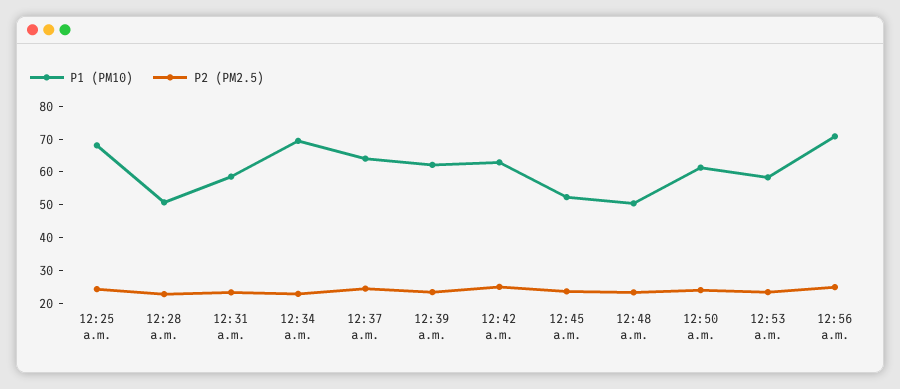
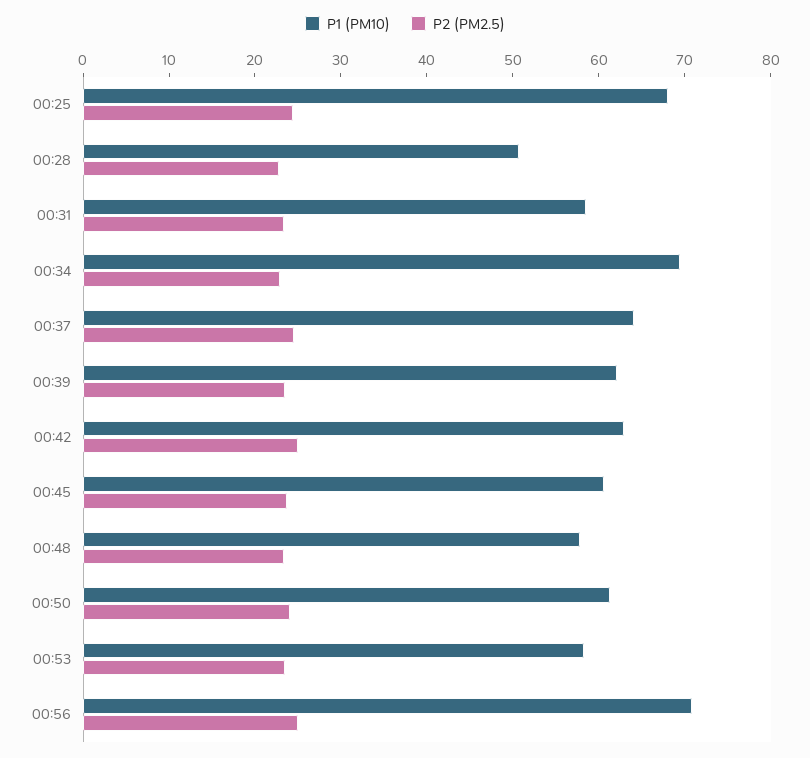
  {
    "P1 (PM10)": {
      "12:25 a.m.": 68,
      "12:28 a.m.": 50,
      "12:31 a.m.": 58,
      "12:34 a.m.": 70,
      "12:37 a.m.": 64,
      "12:39 a.m.": 62,
      "12:42 a.m.": 62,
-     "12:45 a.m.": 52.5,
+     "12:45 a.m.": 60,
-     "12:48 a.m.": 50,
+     "12:48 a.m.": 58,
      "12:50 a.m.": 62,
      "12:53 a.m.": 58,
      "12:56 a.m.": 70
    },
    "P2 (PM2.5)": {
      "12:25 a.m.": 24,
      "12:28 a.m.": 22,
      "12:31 a.m.": 24,
      "12:34 a.m.": 22,
      "12:37 a.m.": 24,
      "12:39 a.m.": 24,
      "12:42 a.m.": 26,
      "12:45 a.m.": 24,
      "12:48 a.m.": 24,
      "12:50 a.m.": 24,
      "12:53 a.m.": 24,
      "12:56 a.m.": 24
    }
  }

